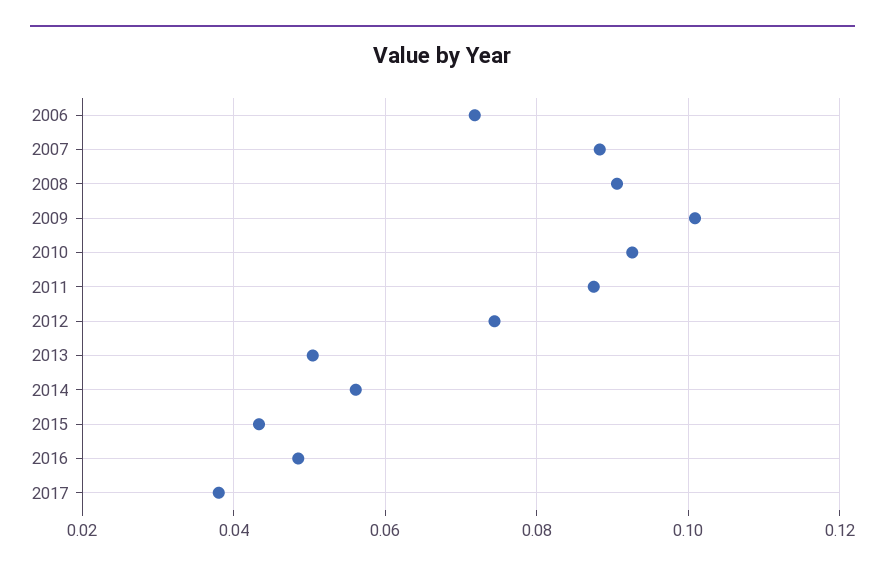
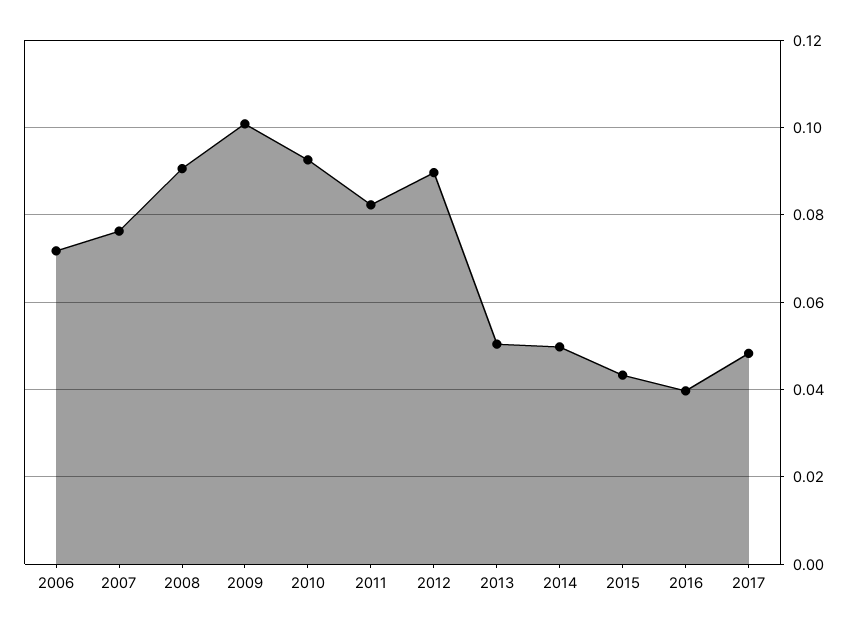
  {
    "2006": 0.072,
-   "2007": 0.088,
+   "2007": 0.076,
    "2008": 0.09,
    "2009": 0.1,
    "2010": 0.092,
-   "2011": 0.088,
+   "2011": 0.082,
-   "2012": 0.074,
+   "2012": 0.09,
    "2013": 0.05,
-   "2014": 0.056,
+   "2014": 0.05,
    "2015": 0.044,
-   "2016": 0.048,
+   "2016": 0.04,
-   "2017": 0.038
+   "2017": 0.048
  }

